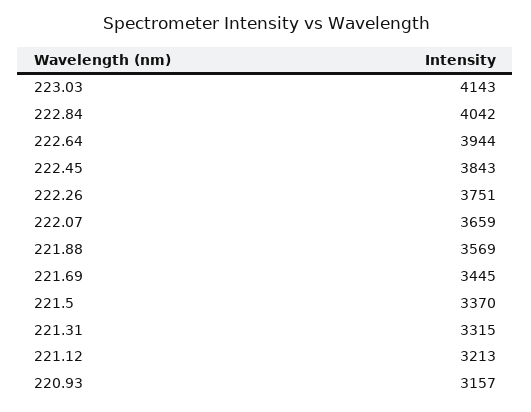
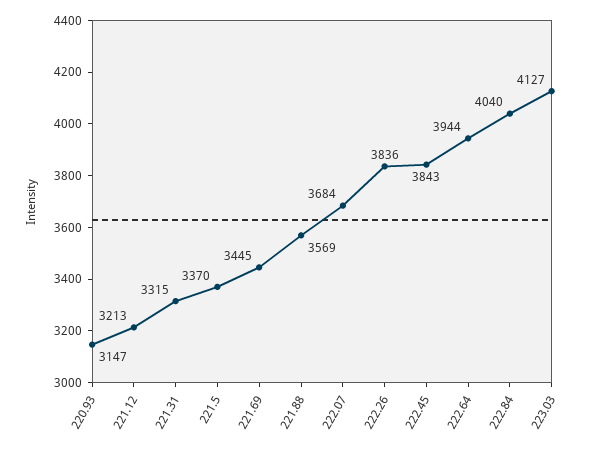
  {
-   "223.03": 4143,
+   "223.03": 4127,
-   "222.84": 4042,
+   "222.84": 4040,
    "222.64": 3944,
    "222.45": 3843,
-   "222.26": 3751,
+   "222.26": 3836,
-   "222.07": 3659,
+   "222.07": 3684,
    "221.88": 3569,
    "221.69": 3445,
    "221.5": 3370,
    "221.31": 3315,
    "221.12": 3213,
-   "220.93": 3157
+   "220.93": 3147
  }

